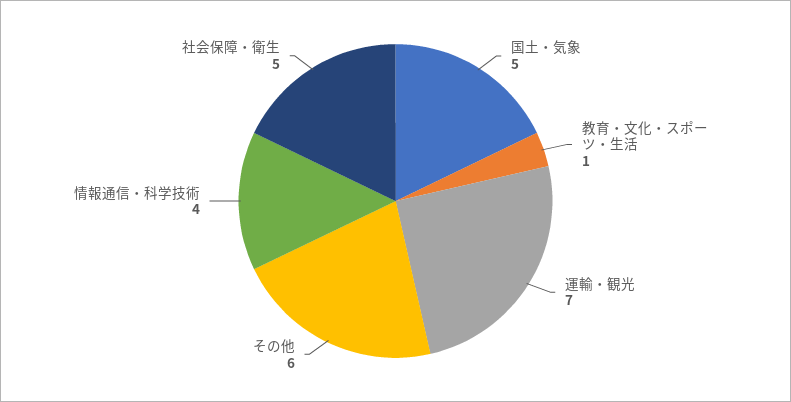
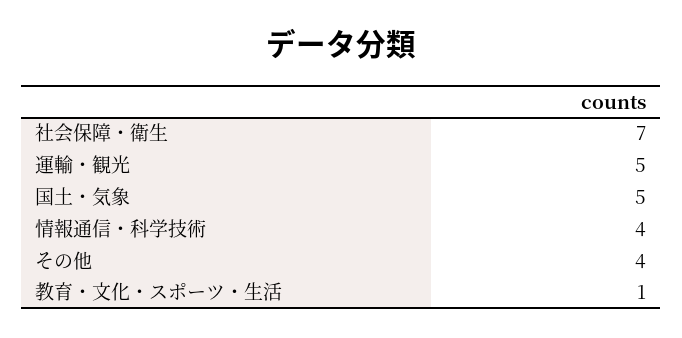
  {
    "国土・気象": 5,
    "教育・文化・スポーツ・生活": 1,
-   "運輸・観光": 7,
+   "運輸・観光": 5,
-   "その他": 6,
+   "その他": 4,
    "情報通信・科学技術": 4,
-   "社会保障・衛生": 5
+   "社会保障・衛生": 7
  }

